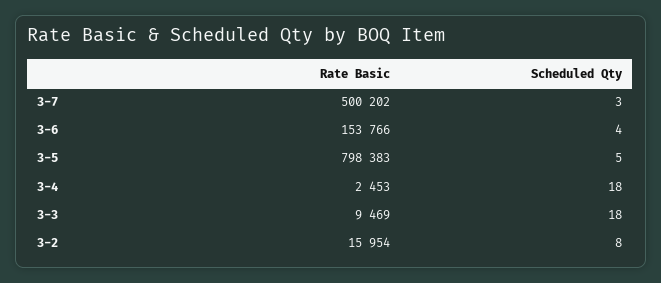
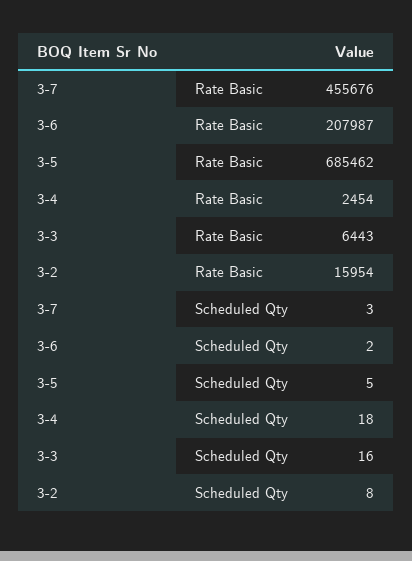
  {
    "Rate Basic": {
-     "3-7": 500202,
+     "3-7": 455676,
-     "3-6": 153766,
+     "3-6": 207987,
-     "3-5": 798383,
+     "3-5": 685462,
-     "3-4": 2453,
+     "3-4": 2454,
-     "3-3": 9469,
+     "3-3": 6443,
      "3-2": 15954
    },
    "Scheduled Qty": {
      "3-7": 3,
-     "3-6": 4,
+     "3-6": 2,
      "3-5": 5,
      "3-4": 18,
-     "3-3": 18,
+     "3-3": 16,
      "3-2": 8
    }
  }

